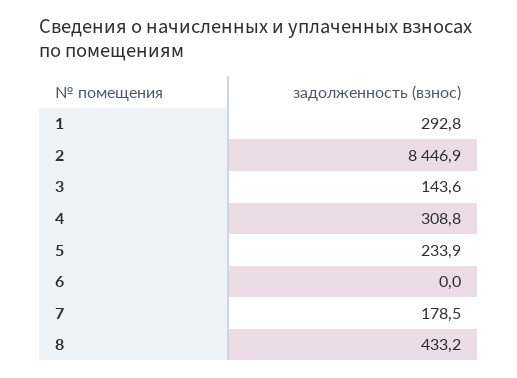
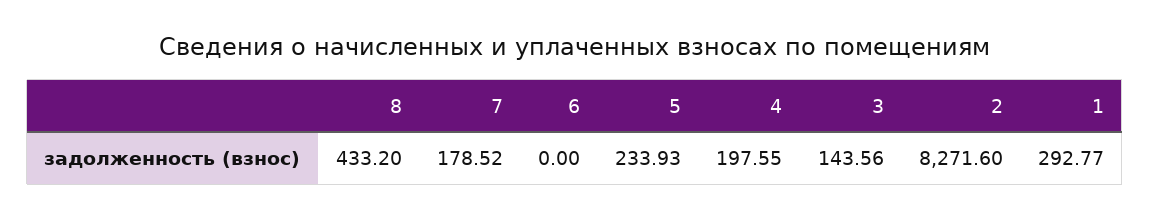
  {
    "1": 292.77,
-   "2": 8446.9,
+   "2": 8271.6,
    "3": 143.56,
-   "4": 308.8,
+   "4": 197.55,
    "5": 233.93,
    "6": 0,
    "7": 178.52,
    "8": 433.2
  }

